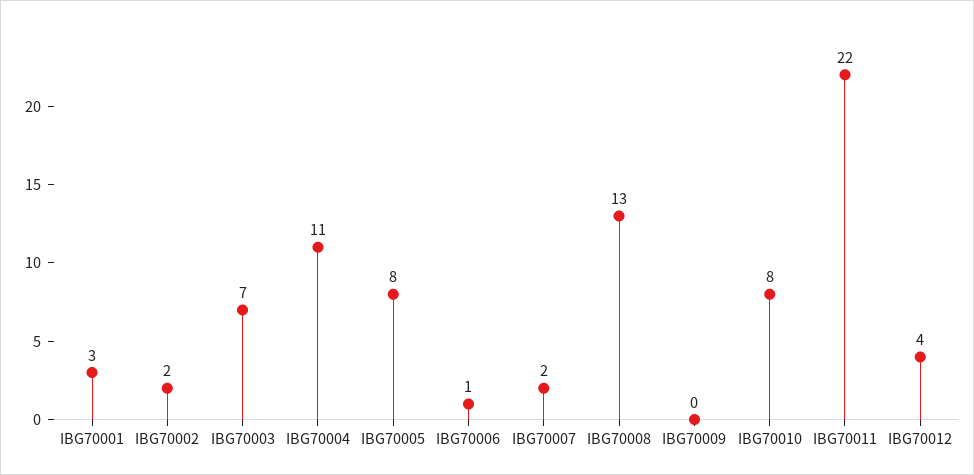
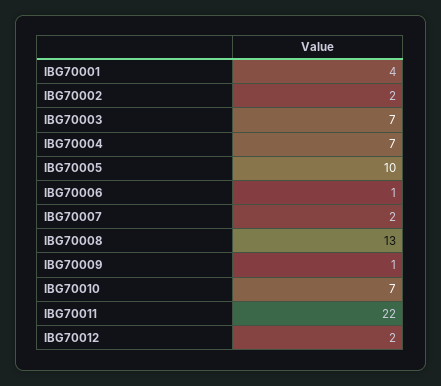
  {
-   "IBG70001": 3,
+   "IBG70001": 4,
    "IBG70002": 2,
    "IBG70003": 7,
-   "IBG70004": 11,
+   "IBG70004": 7,
-   "IBG70005": 8,
+   "IBG70005": 10,
    "IBG70006": 1,
    "IBG70007": 2,
    "IBG70008": 13,
-   "IBG70009": 0,
+   "IBG70009": 1,
-   "IBG70010": 8,
+   "IBG70010": 7,
    "IBG70011": 22,
-   "IBG70012": 4
+   "IBG70012": 2
  }

